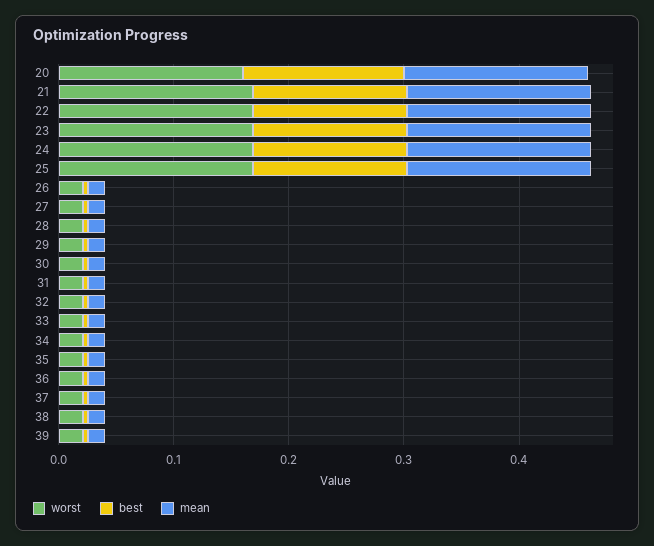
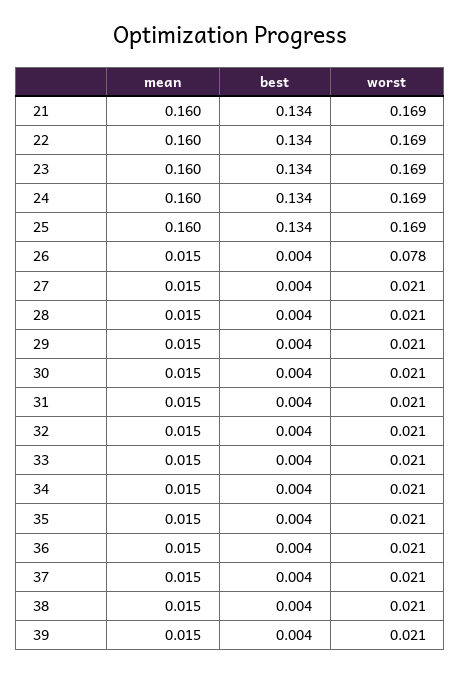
  {
    "worst": {
-     "20": 0.16,
      "21": 0.169,
      "22": 0.169,
      "23": 0.169,
      "24": 0.169,
      "25": 0.169,
-     "26": 0.02,
+     "26": 0.078,
      "27": 0.021,
      "28": 0.021,
      "29": 0.021,
      "30": 0.021,
      "31": 0.021,
      "32": 0.021,
      "33": 0.021,
      "34": 0.021,
      "35": 0.021,
      "36": 0.021,
      "37": 0.021,
      "38": 0.021,
      "39": 0.021
    },
    "best": {
-     "20": 0.14,
      "21": 0.134,
      "22": 0.134,
      "23": 0.134,
      "24": 0.134,
      "25": 0.134,
      "26": 0.004,
      "27": 0.004,
      "28": 0.004,
      "29": 0.004,
      "30": 0.004,
      "31": 0.004,
      "32": 0.004,
      "33": 0.004,
      "34": 0.004,
      "35": 0.004,
      "36": 0.004,
      "37": 0.004,
      "38": 0.004,
      "39": 0.004
    },
    "mean": {
-     "20": 0.16,
      "21": 0.16,
      "22": 0.16,
      "23": 0.16,
      "24": 0.16,
      "25": 0.16,
      "26": 0.015,
      "27": 0.015,
      "28": 0.015,
      "29": 0.015,
      "30": 0.015,
      "31": 0.015,
      "32": 0.015,
      "33": 0.015,
      "34": 0.015,
      "35": 0.015,
      "36": 0.015,
      "37": 0.015,
      "38": 0.015,
      "39": 0.015
    }
  }

